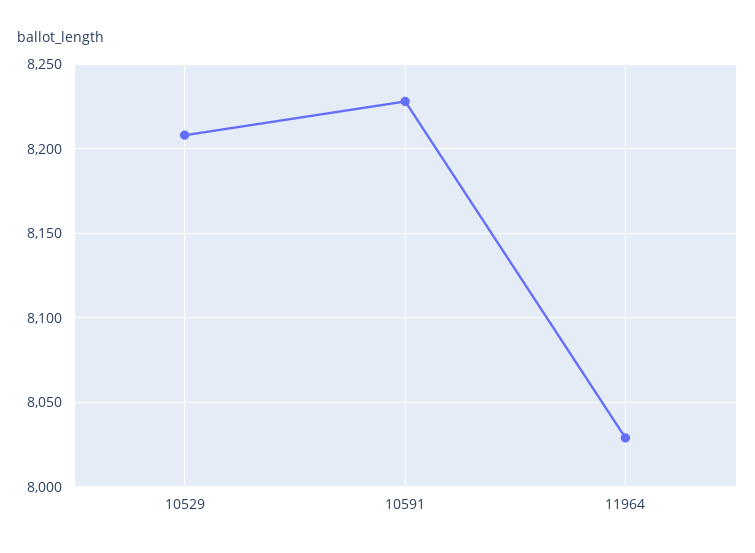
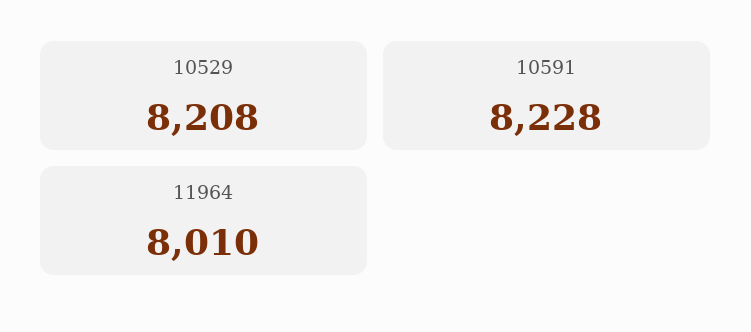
  {
    "10529": 8208,
    "10591": 8228,
-   "11964": 8030
+   "11964": 8010
  }

